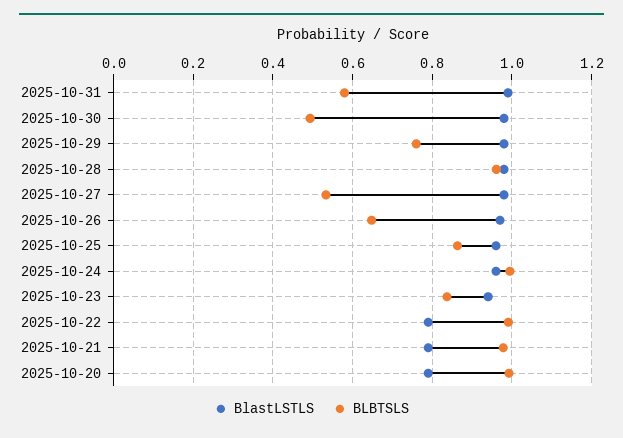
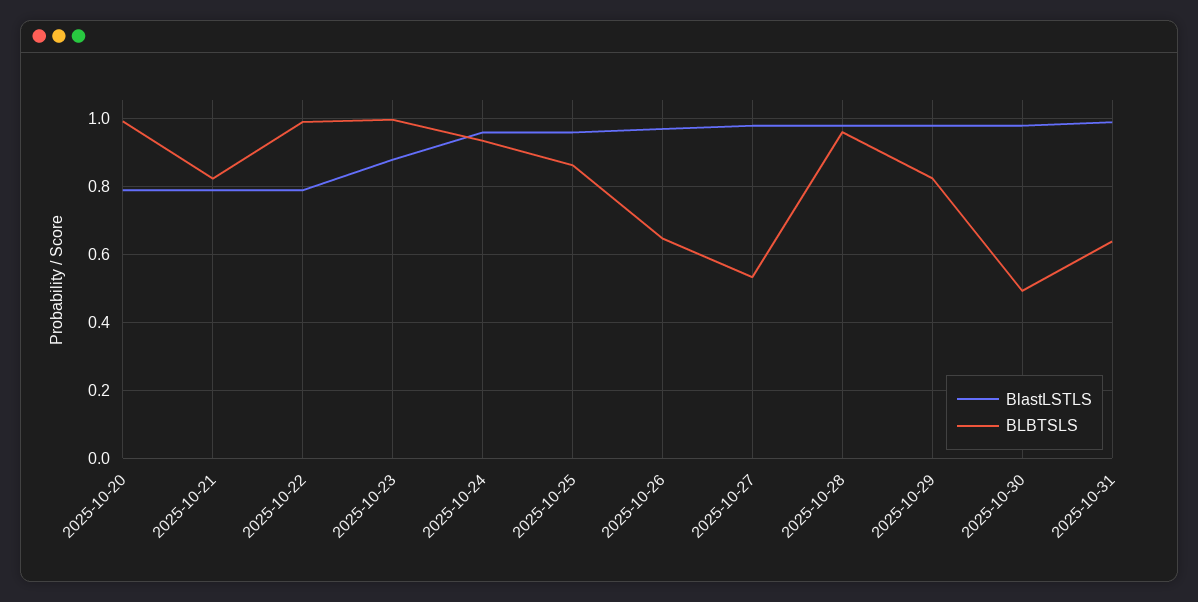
  {
    "BlastLSTLS": {
      "2025-10-31": 1,
      "2025-10-30": 0.98,
      "2025-10-29": 0.98,
      "2025-10-28": 0.98,
      "2025-10-27": 0.98,
      "2025-10-26": 0.98,
      "2025-10-25": 0.96,
      "2025-10-24": 0.96,
-     "2025-10-23": 0.94,
+     "2025-10-23": 0.88,
      "2025-10-22": 0.8,
      "2025-10-21": 0.8,
      "2025-10-20": 0.8
    },
    "BLBTSLS": {
-     "2025-10-31": 0.58,
+     "2025-10-31": 0.64,
      "2025-10-30": 0.5,
-     "2025-10-29": 0.76,
+     "2025-10-29": 0.82,
      "2025-10-28": 0.96,
      "2025-10-27": 0.54,
      "2025-10-26": 0.64,
      "2025-10-25": 0.86,
-     "2025-10-24": 1,
+     "2025-10-24": 0.94,
-     "2025-10-23": 0.84,
+     "2025-10-23": 1,
      "2025-10-22": 1,
-     "2025-10-21": 0.98,
+     "2025-10-21": 0.82,
      "2025-10-20": 1
    }
  }

